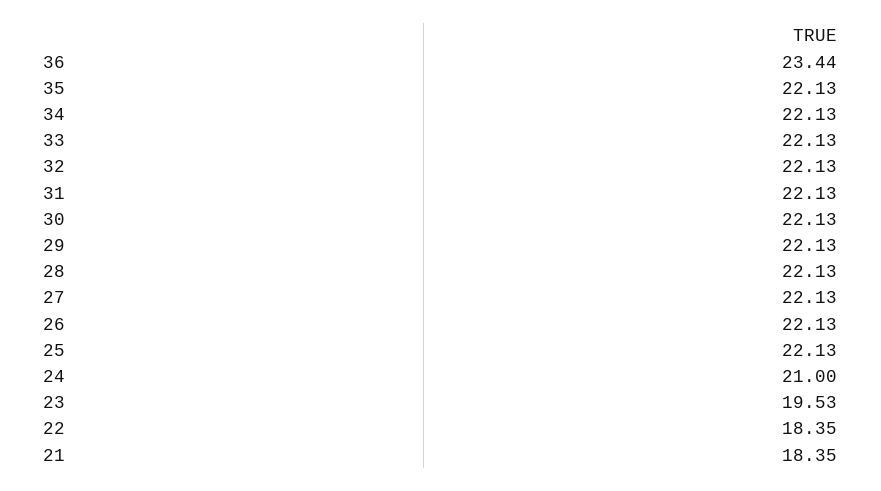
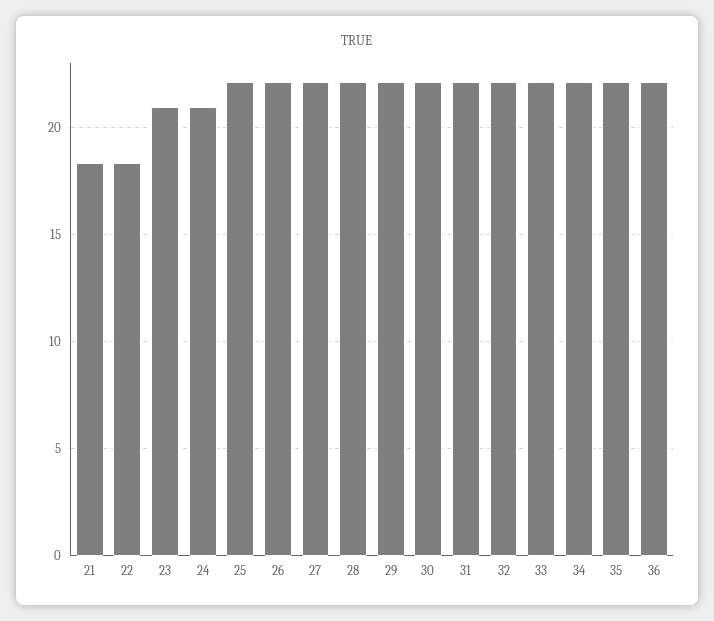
  {
-   "36": 23.44,
+   "36": 22,
    "35": 22.13,
    "34": 22.13,
    "33": 22.13,
    "32": 22.13,
    "31": 22.13,
    "30": 22.13,
    "29": 22.13,
    "28": 22.13,
    "27": 22.13,
    "26": 22.13,
    "25": 22.13,
    "24": 21,
-   "23": 19.53,
+   "23": 21,
    "22": 18.35,
    "21": 18.35
  }

